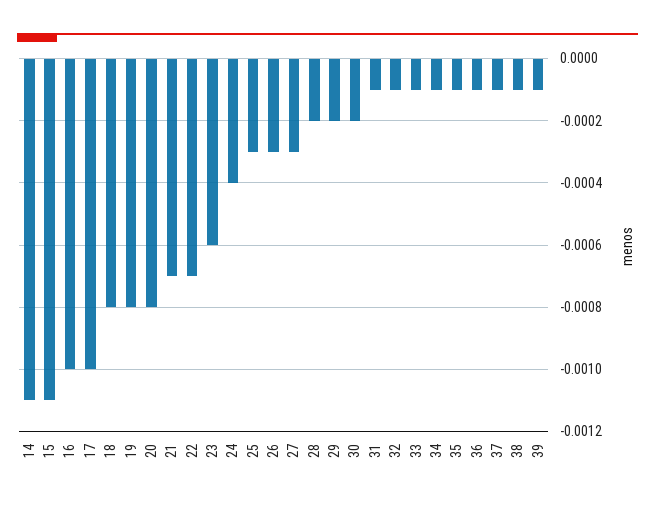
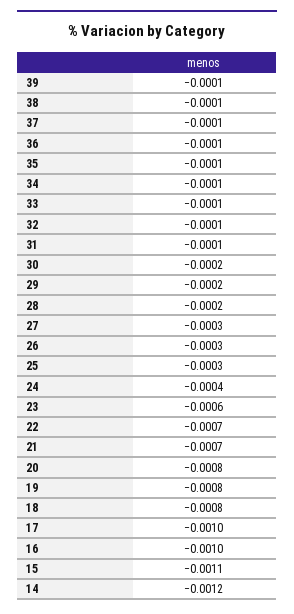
  {
-   "14": -0.0011,
+   "14": -0.0012,
    "15": -0.0011,
    "16": -0.001,
    "17": -0.001,
    "18": -0.0008,
    "19": -0.0008,
    "20": -0.0008,
    "21": -0.0007,
    "22": -0.0007,
    "23": -0.0006,
    "24": -0.0004,
    "25": -0.0003,
    "26": -0.0003,
    "27": -0.0003,
    "28": -0.0002,
    "29": -0.0002,
    "30": -0.0002,
    "31": -0.0001,
    "32": -0.0001,
    "33": -0.0001,
    "34": -0.0001,
    "35": -0.0001,
    "36": -0.0001,
    "37": -0.0001,
    "38": -0.0001,
    "39": -0.0001
  }

